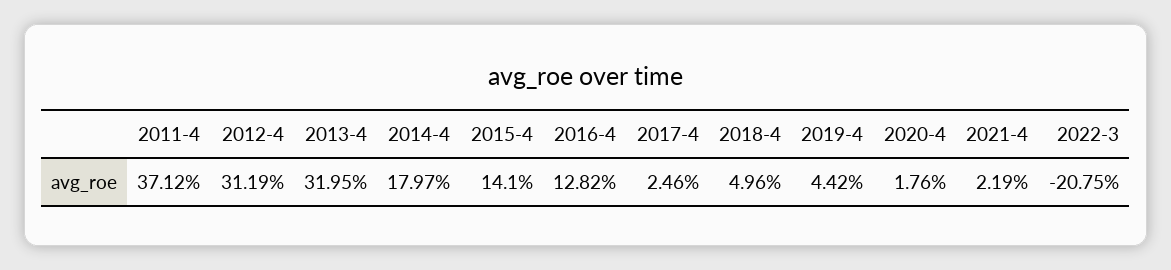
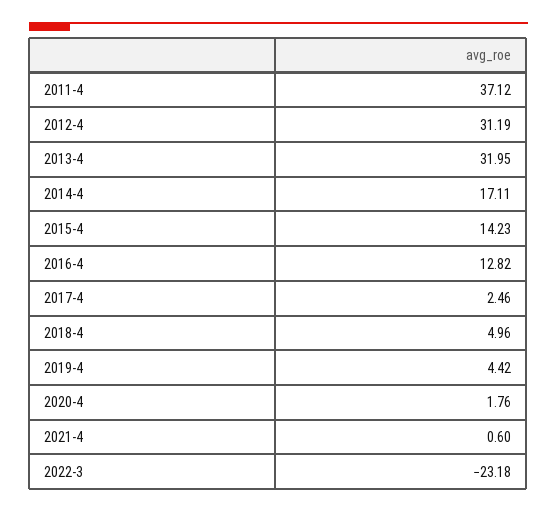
  {
    "2011-4": 37.12,
    "2012-4": 31.19,
    "2013-4": 31.95,
-   "2014-4": 17.97,
+   "2014-4": 17.11,
-   "2015-4": 14.1,
+   "2015-4": 14.23,
    "2016-4": 12.82,
    "2017-4": 2.46,
    "2018-4": 4.96,
    "2019-4": 4.42,
    "2020-4": 1.76,
-   "2021-4": 2.19,
+   "2021-4": 0.6,
-   "2022-3": -20.75
+   "2022-3": -23.18
  }

